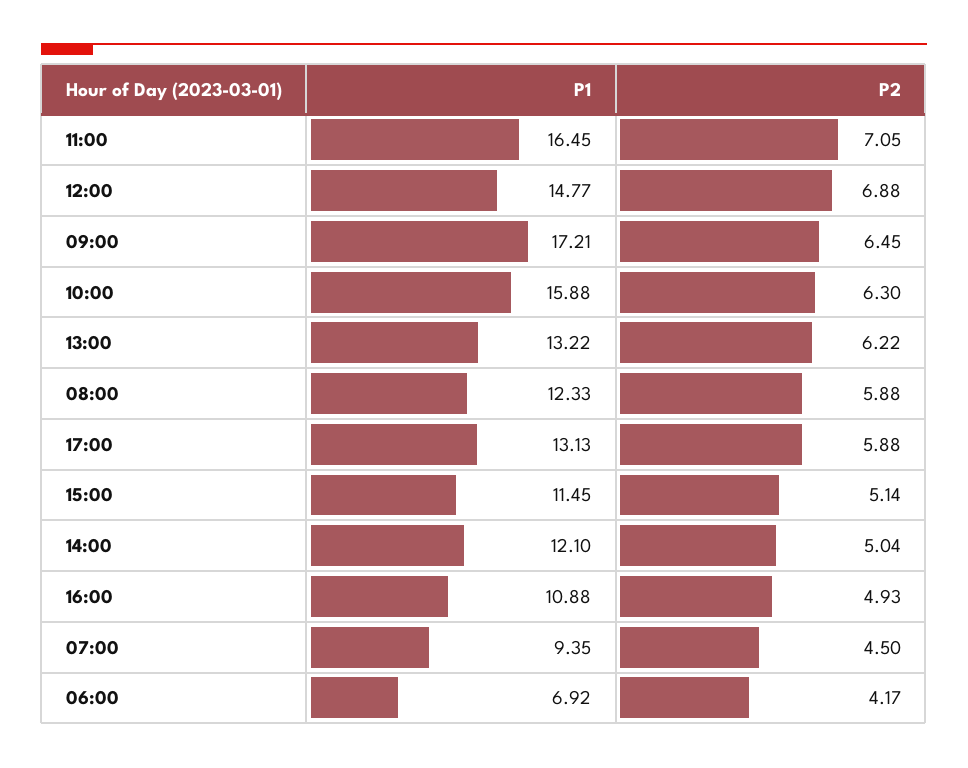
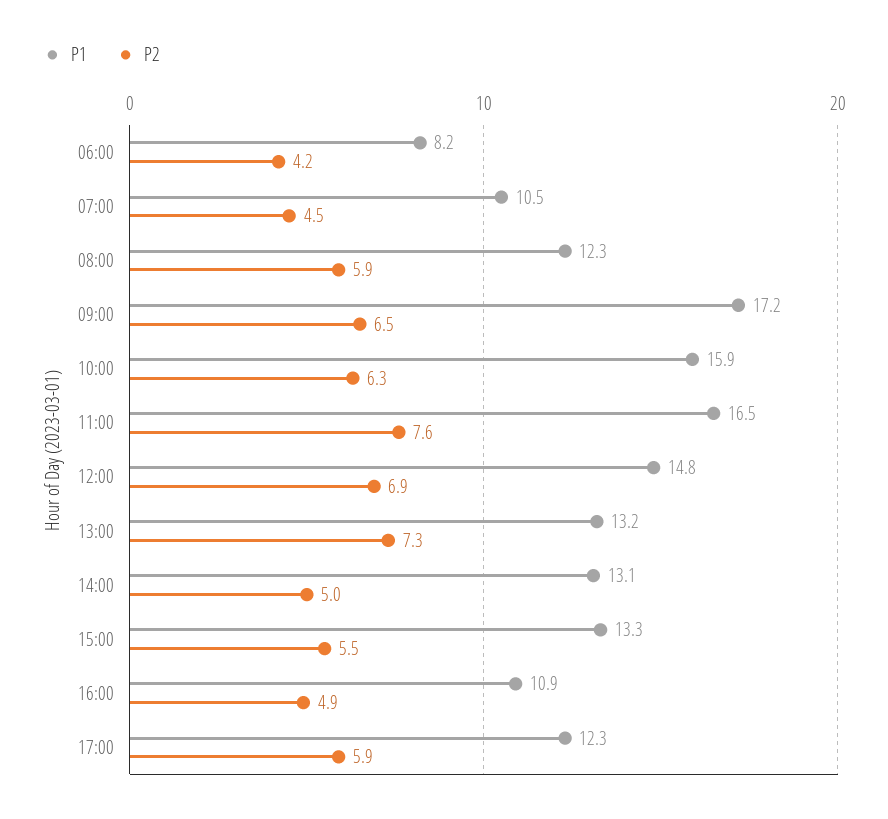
  {
    "P1": {
      "11:00": 16.45,
      "12:00": 14.77,
      "09:00": 17.21,
      "10:00": 15.88,
      "13:00": 13.22,
      "08:00": 12.33,
-     "17:00": 13.13,
+     "17:00": 12.3,
-     "15:00": 11.45,
+     "15:00": 13.3,
-     "14:00": 12.1,
+     "14:00": 13.1,
      "16:00": 10.88,
-     "07:00": 9.35,
+     "07:00": 10.5,
-     "06:00": 6.92
+     "06:00": 8.2
    },
    "P2": {
-     "11:00": 7.05,
+     "11:00": 7.6,
      "12:00": 6.88,
      "09:00": 6.45,
      "10:00": 6.3,
-     "13:00": 6.22,
+     "13:00": 7.3,
      "08:00": 5.88,
      "17:00": 5.88,
-     "15:00": 5.14,
+     "15:00": 5.5,
      "14:00": 5.04,
      "16:00": 4.93,
      "07:00": 4.5,
      "06:00": 4.17
    }
  }

